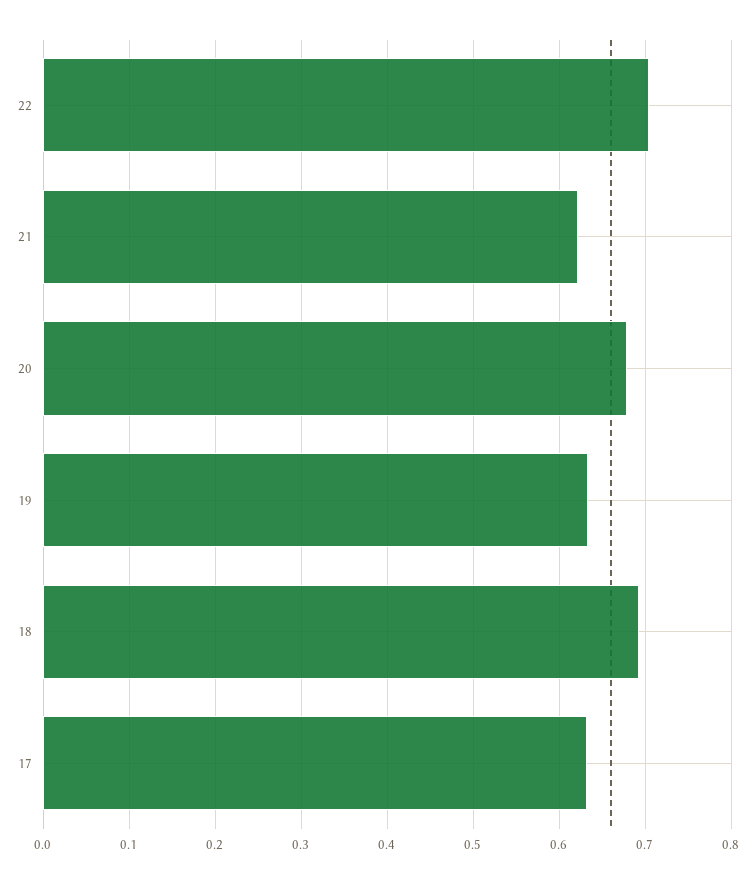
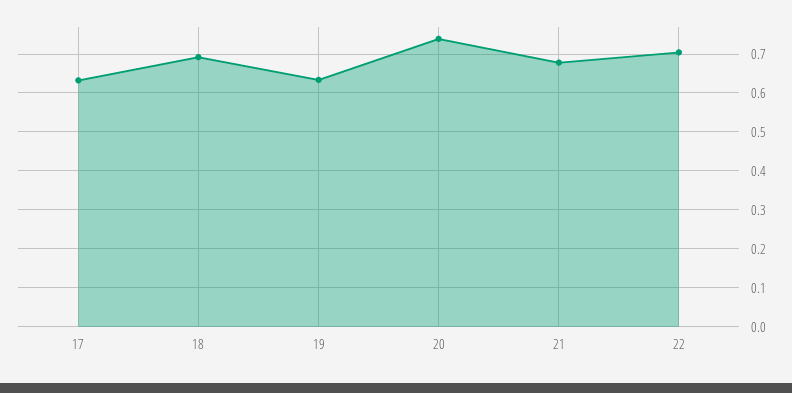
  {
    "22": 0.7,
-   "21": 0.62,
+   "21": 0.68,
-   "20": 0.68,
+   "20": 0.74,
    "19": 0.63,
    "18": 0.69,
    "17": 0.63
  }

